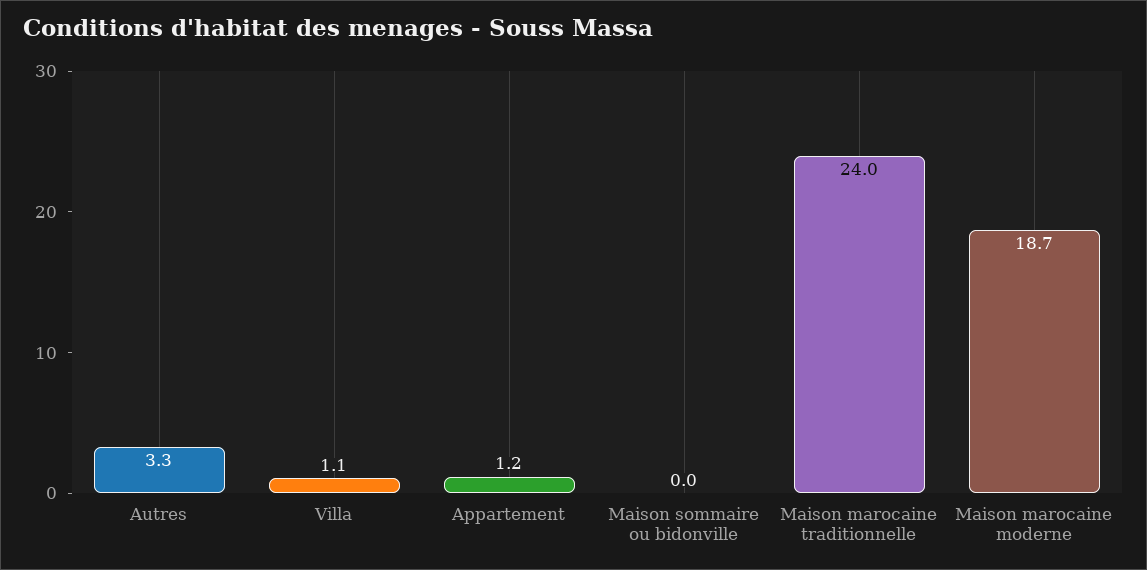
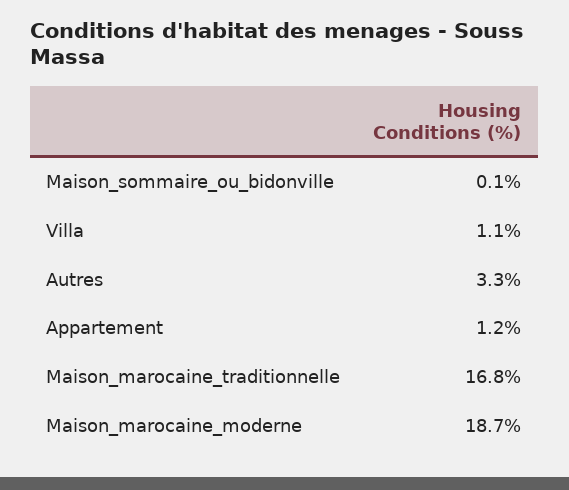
  {
    "Autres": 3.3,
    "Villa": 1.1,
    "Appartement": 1.2,
-   "Maison sommaire ou bidonville": 0,
+   "Maison sommaire ou bidonville": 0.1,
-   "Maison marocaine traditionnelle": 24,
+   "Maison marocaine traditionnelle": 16.8,
    "Maison marocaine moderne": 18.7
  }

